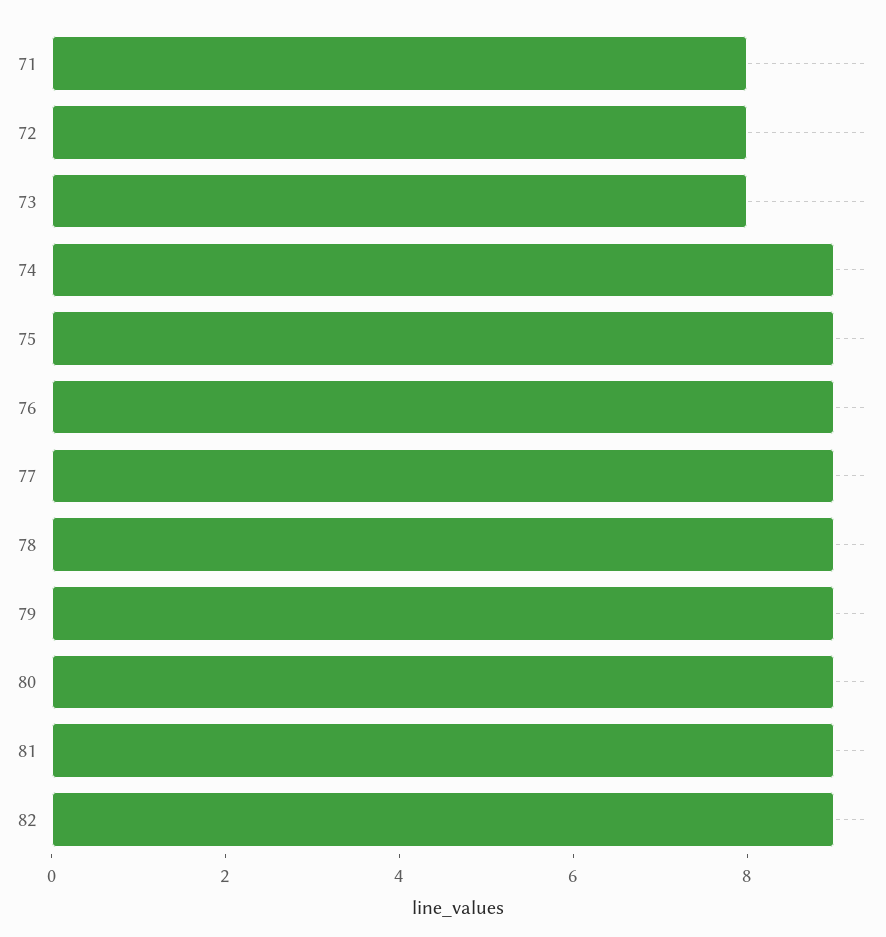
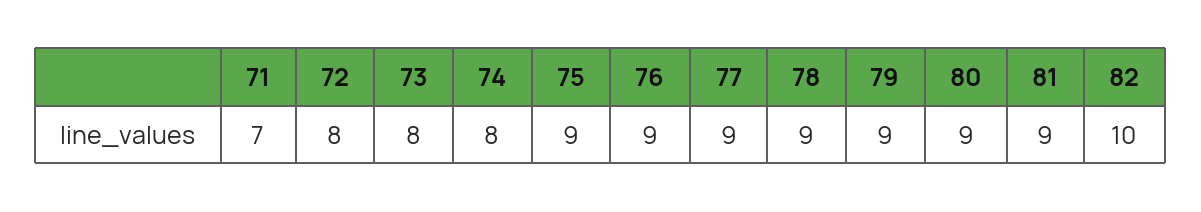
  {
-   "71": 8,
+   "71": 7,
    "72": 8,
    "73": 8,
-   "74": 9,
+   "74": 8,
    "75": 9,
    "76": 9,
    "77": 9,
    "78": 9,
    "79": 9,
    "80": 9,
    "81": 9,
-   "82": 9
+   "82": 10
  }

